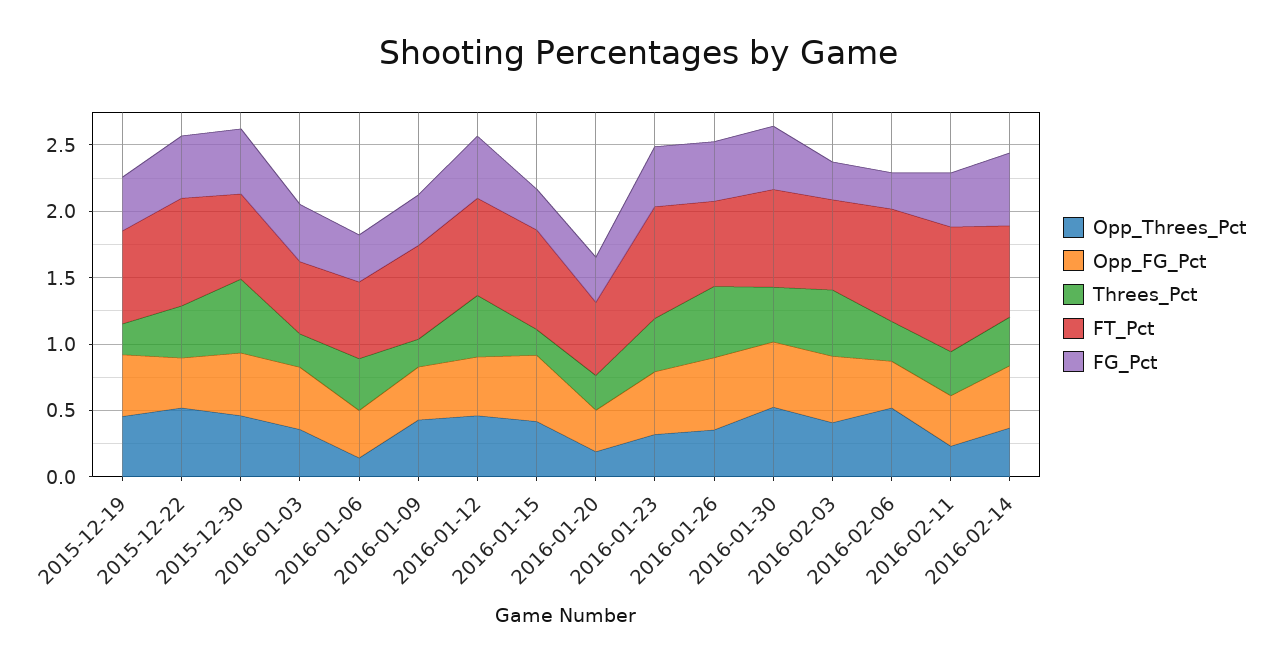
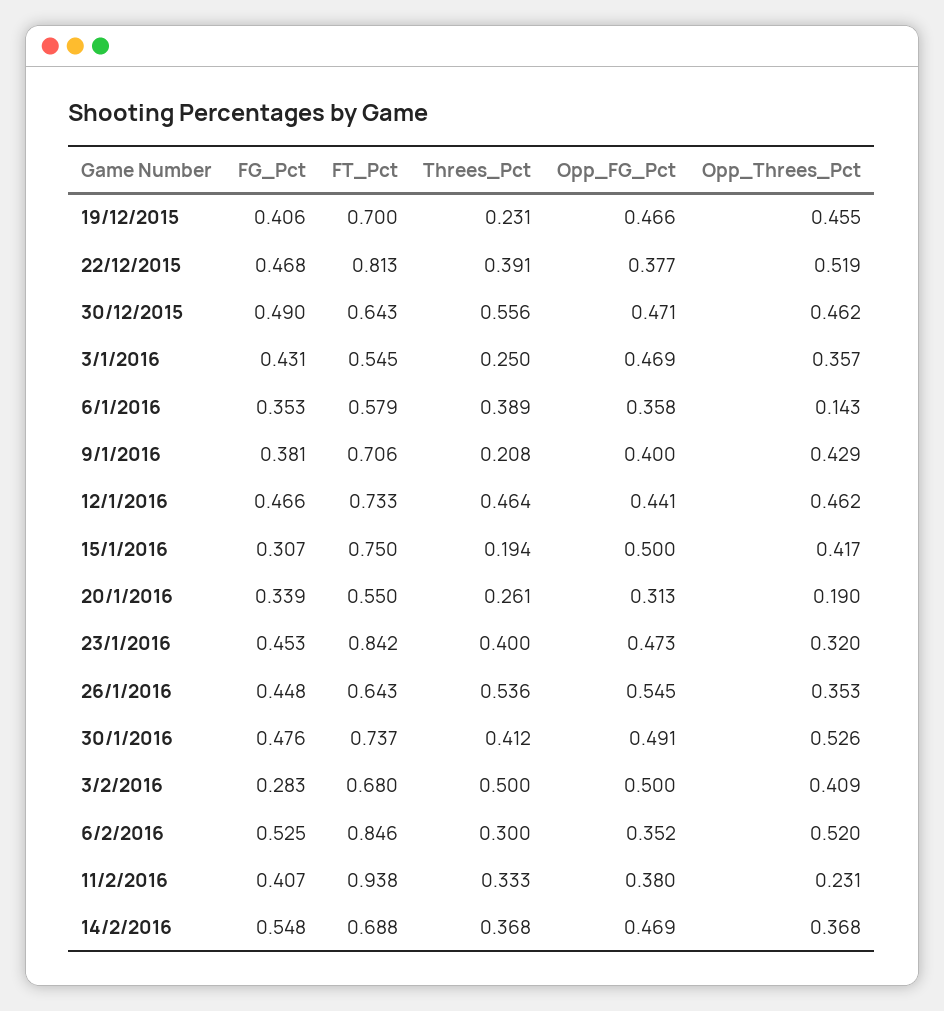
  {
    "Opp_Threes_Pct": {
      "2015-12-19": 0.455,
      "2015-12-22": 0.519,
      "2015-12-30": 0.462,
      "2016-01-03": 0.357,
      "2016-01-06": 0.143,
      "2016-01-09": 0.429,
      "2016-01-12": 0.462,
      "2016-01-15": 0.417,
      "2016-01-20": 0.19,
      "2016-01-23": 0.32,
      "2016-01-26": 0.353,
      "2016-01-30": 0.526,
      "2016-02-03": 0.409,
      "2016-02-06": 0.52,
      "2016-02-11": 0.231,
      "2016-02-14": 0.368
    },
    "Opp_FG_Pct": {
      "2015-12-19": 0.466,
      "2015-12-22": 0.377,
      "2015-12-30": 0.471,
      "2016-01-03": 0.469,
      "2016-01-06": 0.358,
      "2016-01-09": 0.4,
      "2016-01-12": 0.441,
      "2016-01-15": 0.5,
      "2016-01-20": 0.313,
      "2016-01-23": 0.473,
      "2016-01-26": 0.545,
      "2016-01-30": 0.491,
      "2016-02-03": 0.5,
      "2016-02-06": 0.352,
      "2016-02-11": 0.38,
      "2016-02-14": 0.469
    },
    "Threes_Pct": {
      "2015-12-19": 0.231,
      "2015-12-22": 0.391,
      "2015-12-30": 0.556,
      "2016-01-03": 0.25,
      "2016-01-06": 0.389,
      "2016-01-09": 0.208,
      "2016-01-12": 0.464,
      "2016-01-15": 0.194,
      "2016-01-20": 0.261,
      "2016-01-23": 0.4,
      "2016-01-26": 0.536,
      "2016-01-30": 0.412,
      "2016-02-03": 0.5,
      "2016-02-06": 0.3,
      "2016-02-11": 0.333,
      "2016-02-14": 0.368
    },
    "FT_Pct": {
      "2015-12-19": 0.7,
      "2015-12-22": 0.813,
      "2015-12-30": 0.643,
      "2016-01-03": 0.545,
      "2016-01-06": 0.579,
      "2016-01-09": 0.706,
      "2016-01-12": 0.733,
      "2016-01-15": 0.75,
      "2016-01-20": 0.55,
      "2016-01-23": 0.842,
      "2016-01-26": 0.643,
      "2016-01-30": 0.737,
      "2016-02-03": 0.68,
      "2016-02-06": 0.846,
      "2016-02-11": 0.938,
      "2016-02-14": 0.688
    },
    "FG_Pct": {
      "2015-12-19": 0.406,
      "2015-12-22": 0.468,
      "2015-12-30": 0.49,
      "2016-01-03": 0.431,
      "2016-01-06": 0.353,
      "2016-01-09": 0.381,
      "2016-01-12": 0.466,
      "2016-01-15": 0.307,
      "2016-01-20": 0.339,
      "2016-01-23": 0.453,
      "2016-01-26": 0.448,
      "2016-01-30": 0.476,
      "2016-02-03": 0.283,
-     "2016-02-06": 0.3,
+     "2016-02-06": 0.525,
      "2016-02-11": 0.407,
      "2016-02-14": 0.548
    }
  }

